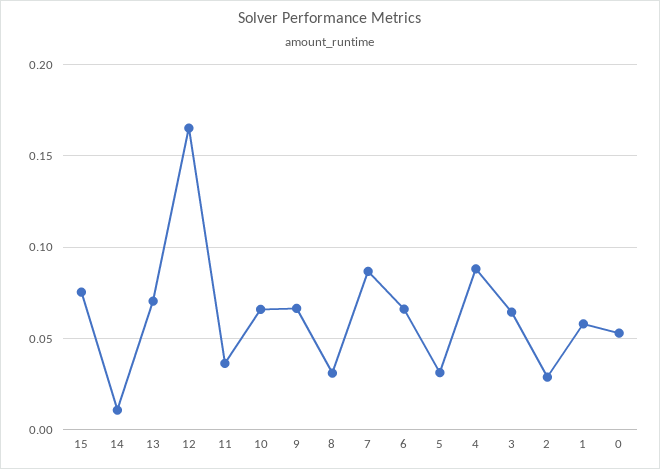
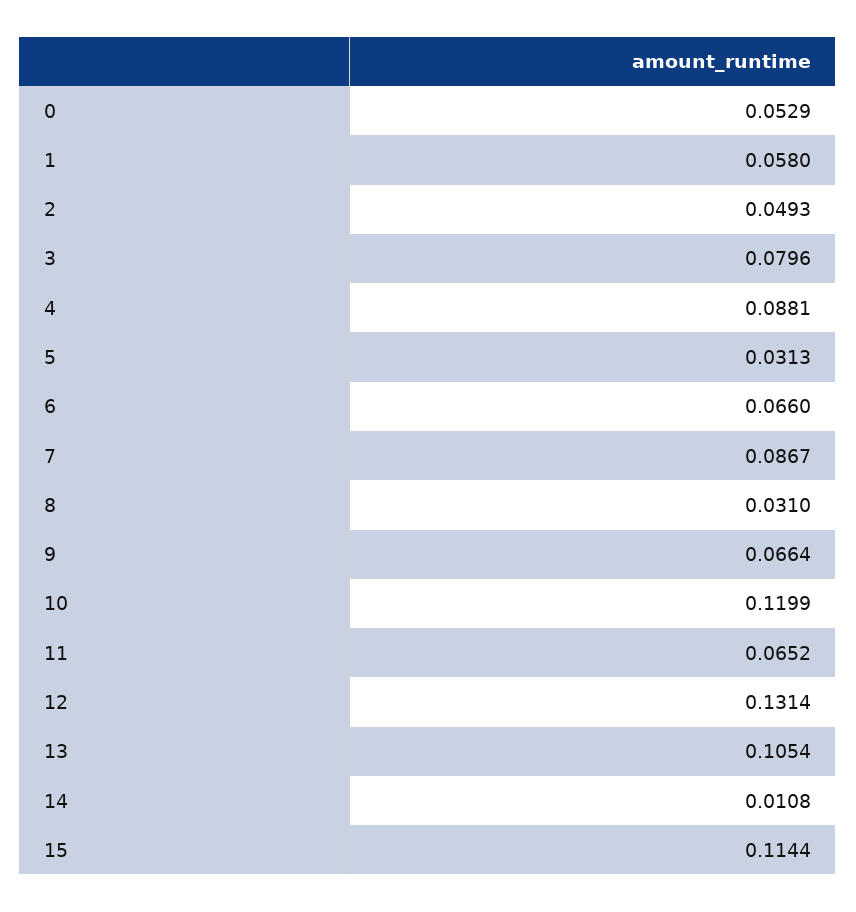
  {
-   "15": 0.075,
+   "15": 0.1144,
    "14": 0.0108,
-   "13": 0.07,
+   "13": 0.1054,
-   "12": 0.165,
+   "12": 0.1314,
-   "11": 0.035,
+   "11": 0.0652,
-   "10": 0.065,
+   "10": 0.1199,
    "9": 0.0664,
    "8": 0.031,
    "7": 0.0867,
    "6": 0.066,
    "5": 0.0313,
    "4": 0.0881,
-   "3": 0.065,
+   "3": 0.0796,
-   "2": 0.03,
+   "2": 0.0493,
    "1": 0.058,
    "0": 0.0529
  }

